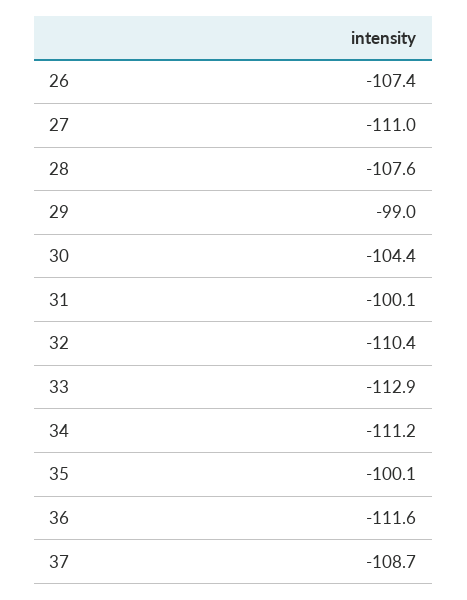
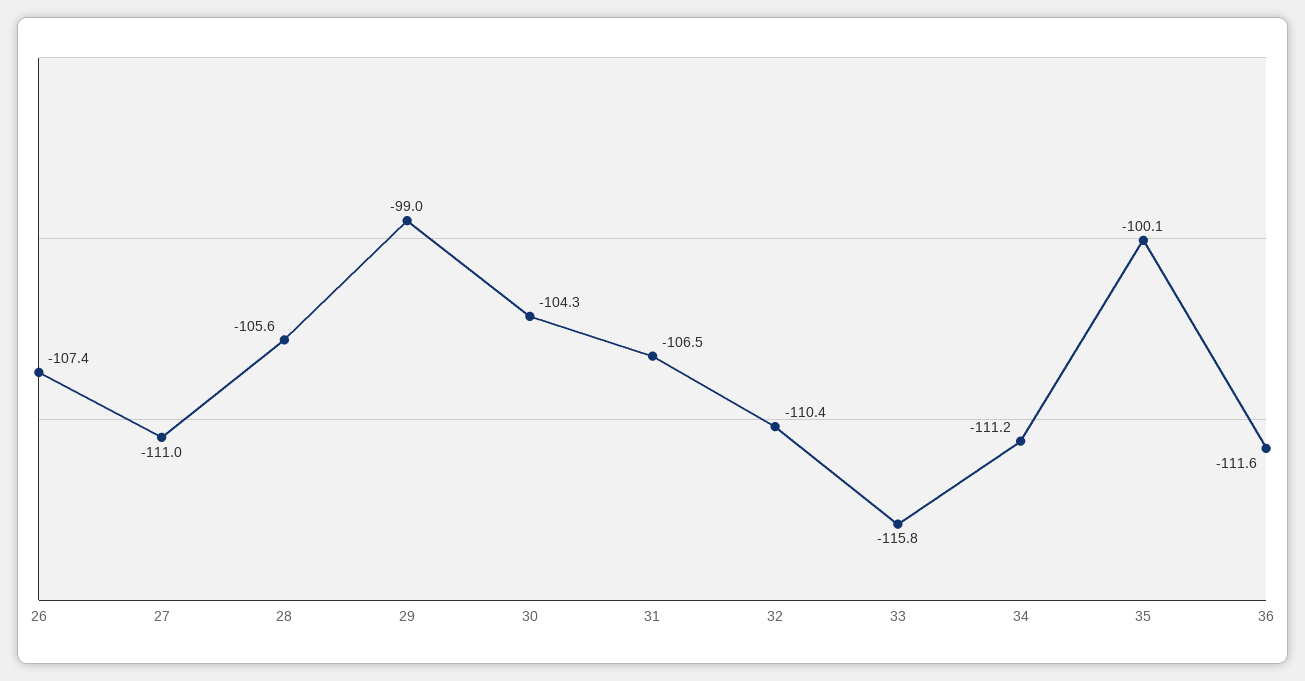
  {
    "26": -107.4,
    "27": -111,
-   "28": -107.6,
+   "28": -105.6,
    "29": -99,
-   "30": -104.4,
+   "30": -104.3,
-   "31": -100.1,
+   "31": -106.5,
    "32": -110.4,
-   "33": -112.9,
+   "33": -115.8,
    "34": -111.2,
    "35": -100.1,
-   "36": -111.6,
+   "36": -111.6
-   "37": -108.7
  }

